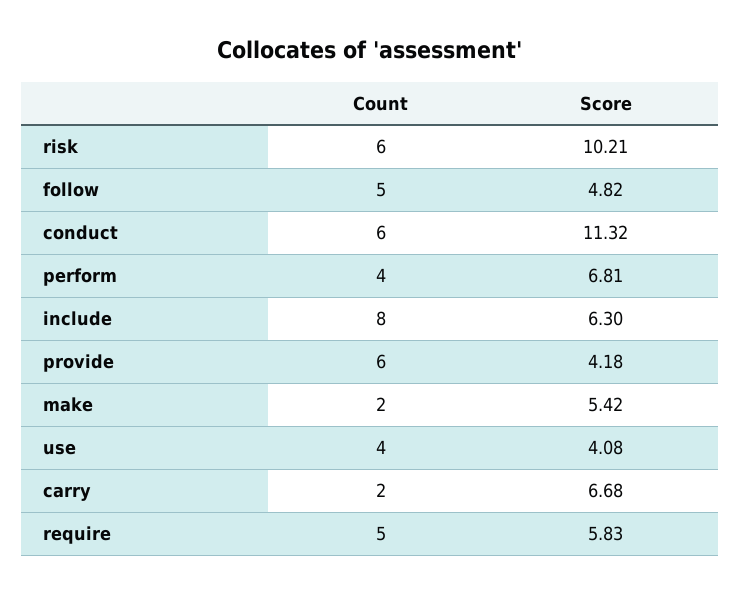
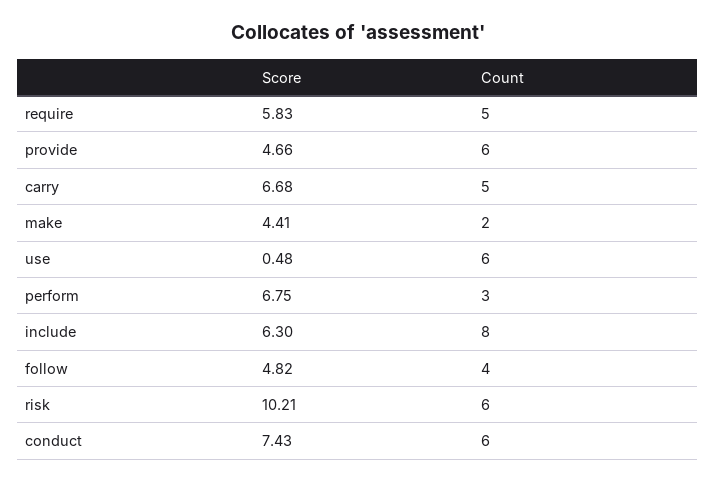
  {
    "Count": {
      "risk": 6,
-     "follow": 5,
+     "follow": 4,
      "conduct": 6,
-     "perform": 4,
+     "perform": 3,
      "include": 8,
      "provide": 6,
      "make": 2,
-     "use": 4,
+     "use": 6,
-     "carry": 2,
+     "carry": 5,
      "require": 5
    },
    "Score": {
      "risk": 10.21,
      "follow": 4.82,
-     "conduct": 11.32,
+     "conduct": 7.43,
-     "perform": 6.81,
+     "perform": 6.75,
      "include": 6.3,
-     "provide": 4.18,
+     "provide": 4.66,
-     "make": 5.42,
+     "make": 4.41,
-     "use": 4.08,
+     "use": 0.48,
      "carry": 6.68,
      "require": 5.83
    }
  }

